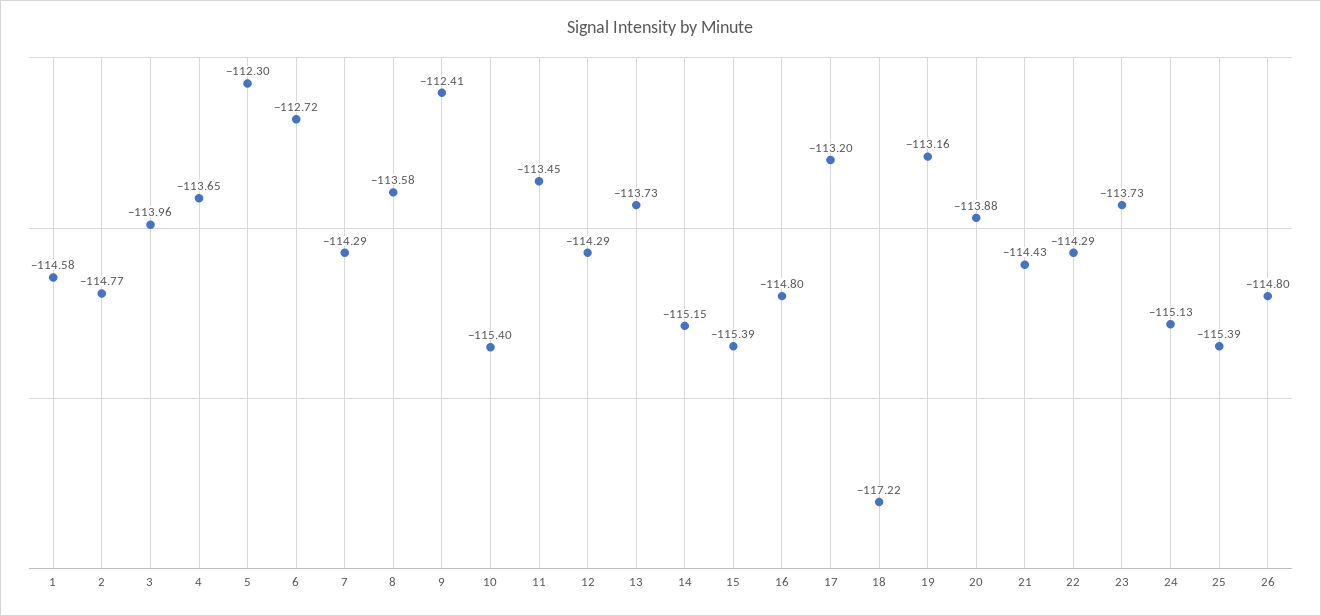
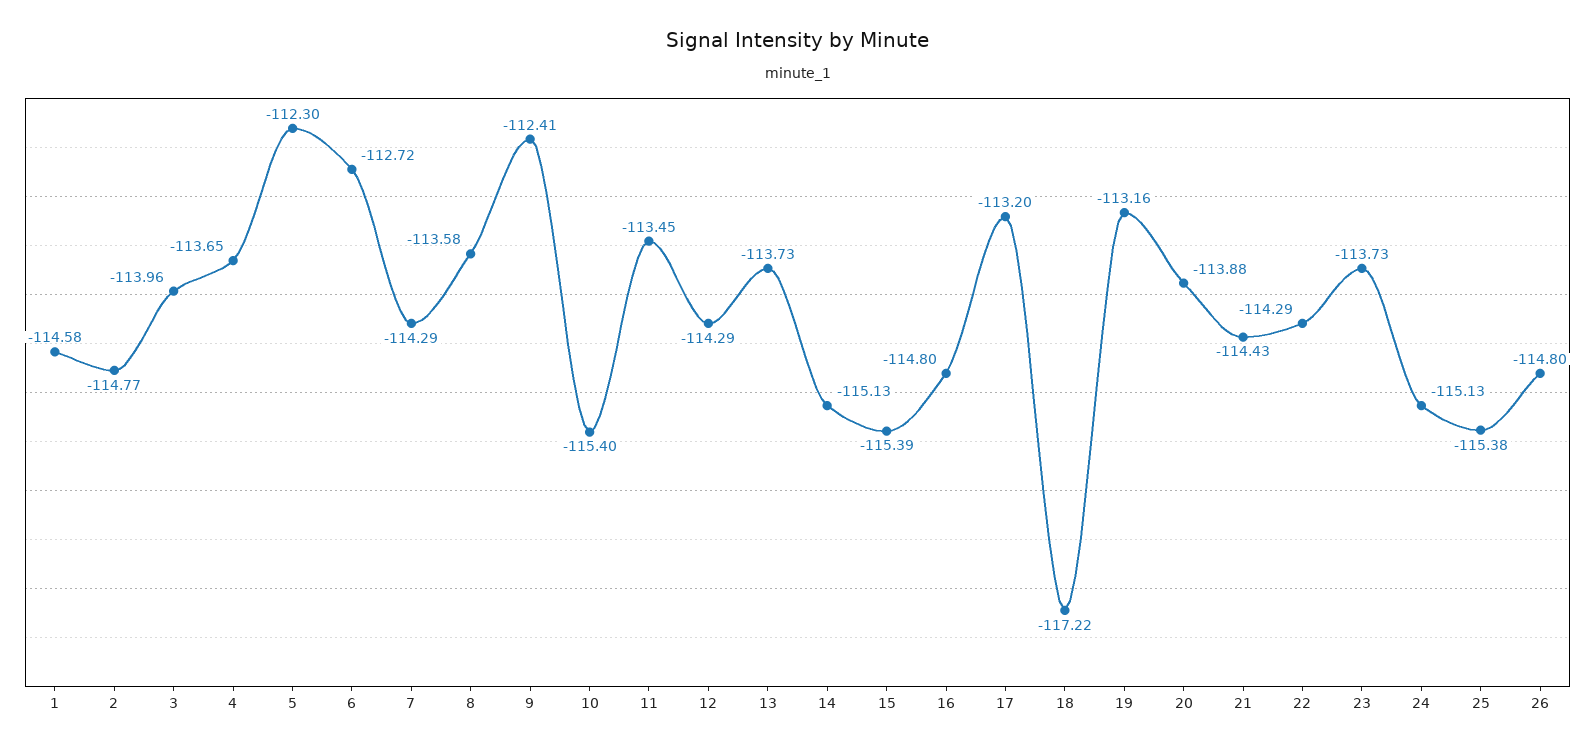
  {
    "1": -114.58,
    "2": -114.77,
    "3": -113.96,
    "4": -113.65,
    "5": -112.3,
    "6": -112.72,
    "7": -114.29,
    "8": -113.58,
    "9": -112.41,
    "10": -115.4,
    "11": -113.45,
    "12": -114.29,
    "13": -113.73,
-   "14": -115.15,
+   "14": -115.13,
    "15": -115.39,
    "16": -114.8,
    "17": -113.2,
    "18": -117.22,
    "19": -113.16,
    "20": -113.88,
    "21": -114.43,
    "22": -114.29,
    "23": -113.73,
    "24": -115.13,
-   "25": -115.39,
+   "25": -115.38,
    "26": -114.8
  }

